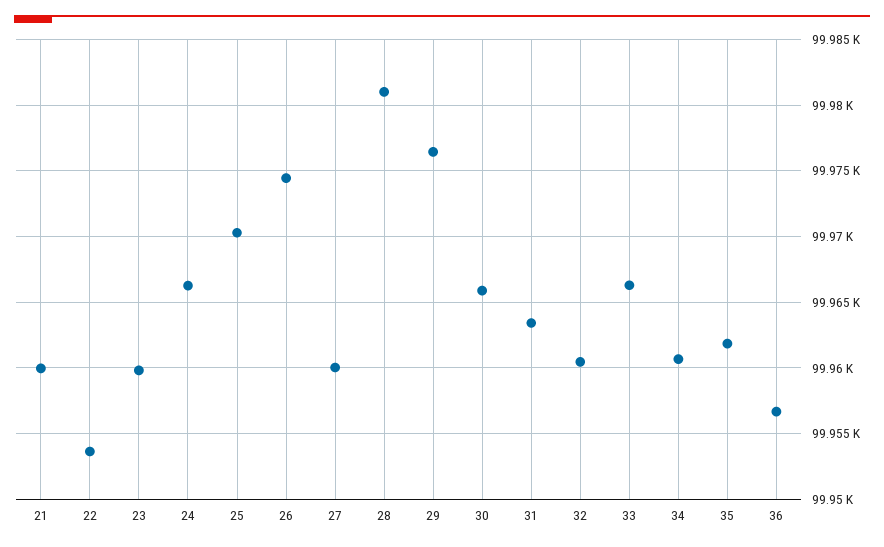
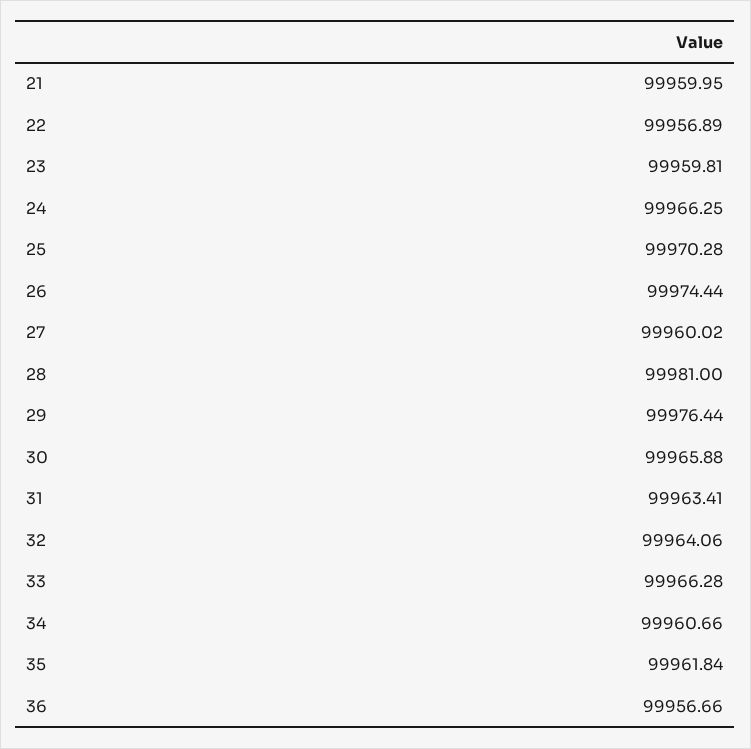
  {
    "21": 99959.95,
-   "22": 99953.5,
+   "22": 99956.89,
    "23": 99959.81,
    "24": 99966.25,
    "25": 99970.28,
    "26": 99974.44,
    "27": 99960.02,
    "28": 99981,
    "29": 99976.44,
    "30": 99965.88,
    "31": 99963.41,
-   "32": 99960.5,
+   "32": 99964.06,
    "33": 99966.28,
    "34": 99960.66,
    "35": 99961.84,
    "36": 99956.66
  }

